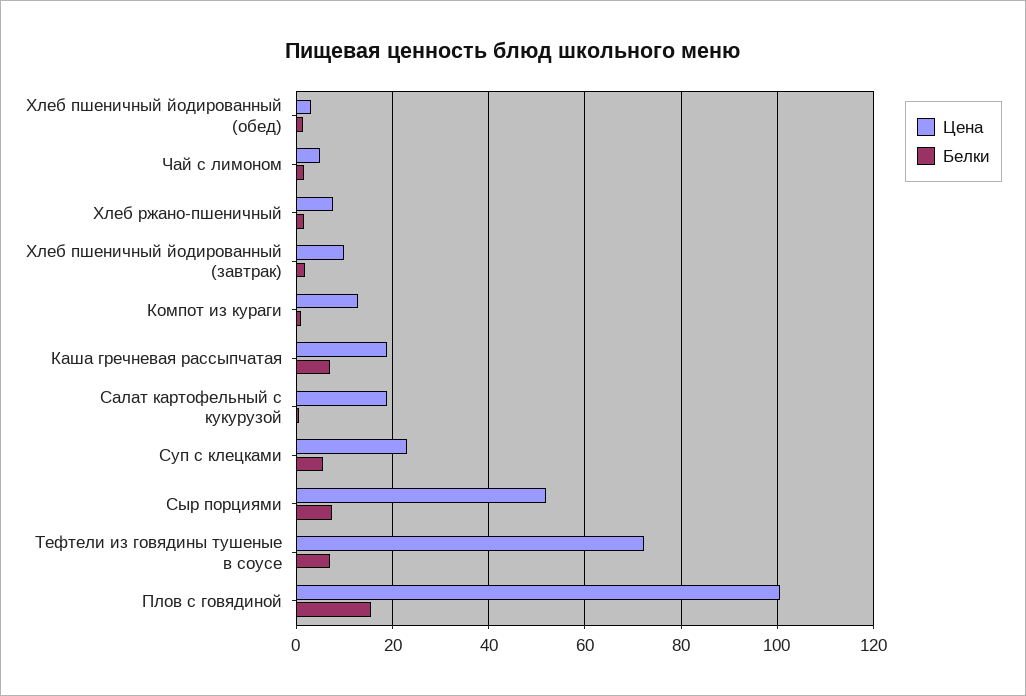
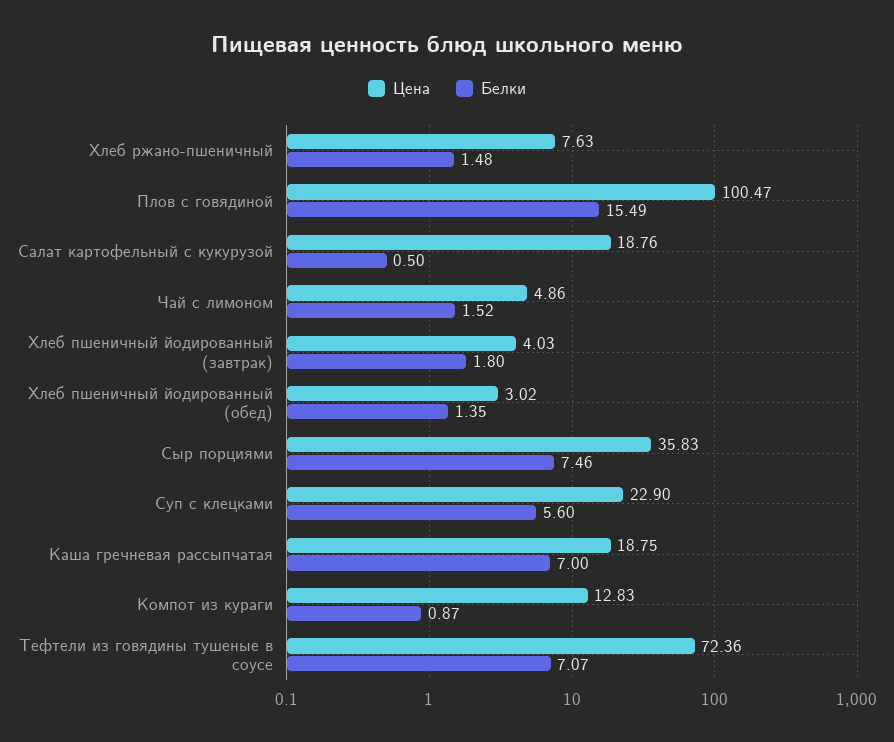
  {
    "Цена": {
      "Хлеб пшеничный йодированный (обед)": 3.02,
      "Чай с лимоном": 4.86,
      "Хлеб ржано-пшеничный": 7.63,
-     "Хлеб пшеничный йодированный (завтрак)": 10,
+     "Хлеб пшеничный йодированный (завтрак)": 4.03,
      "Компот из кураги": 12.83,
      "Каша гречневая рассыпчатая": 18.75,
      "Салат картофельный с кукурузой": 18.76,
      "Суп с клецками": 22.9,
-     "Сыр порциями": 52,
+     "Сыр порциями": 35.83,
      "Тефтели из говядины тушеные в соусе": 72.36,
      "Плов с говядиной": 100.47
    },
    "Белки": {
      "Хлеб пшеничный йодированный (обед)": 1.35,
      "Чай с лимоном": 1.52,
      "Хлеб ржано-пшеничный": 1.48,
      "Хлеб пшеничный йодированный (завтрак)": 1.8,
      "Компот из кураги": 0.87,
      "Каша гречневая рассыпчатая": 7,
      "Салат картофельный с кукурузой": 0.5,
      "Суп с клецками": 5.6,
      "Сыр порциями": 7.46,
      "Тефтели из говядины тушеные в соусе": 7.07,
      "Плов с говядиной": 15.49
    }
  }

